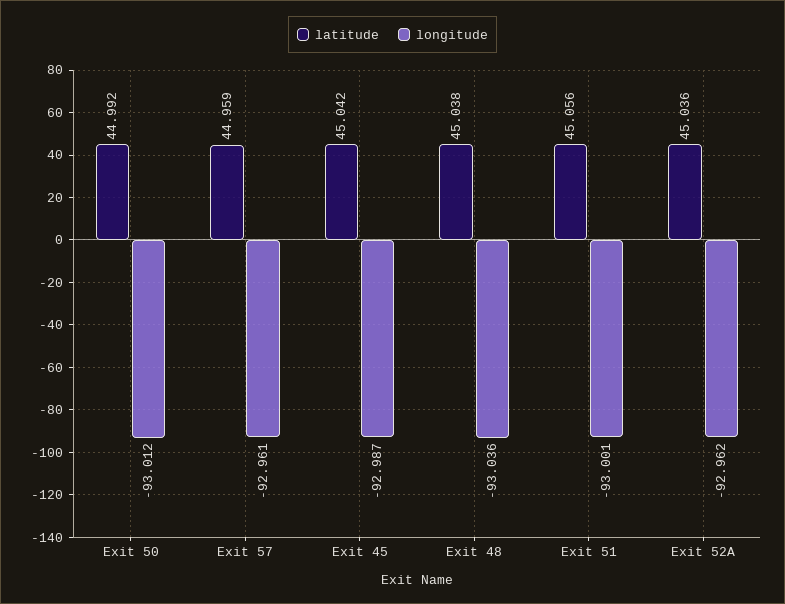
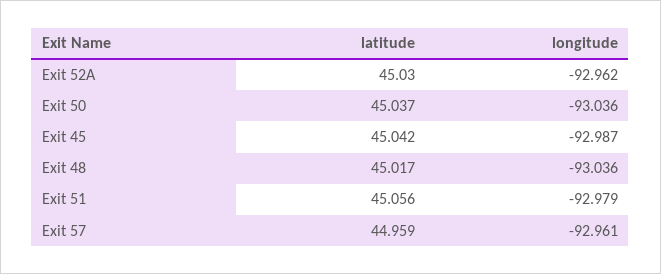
  {
    "latitude": {
-     "Exit 50": 44.992,
+     "Exit 50": 45.037,
      "Exit 57": 44.959,
      "Exit 45": 45.042,
-     "Exit 48": 45.038,
+     "Exit 48": 45.017,
      "Exit 51": 45.056,
-     "Exit 52A": 45.036
+     "Exit 52A": 45.03
    },
    "longitude": {
-     "Exit 50": -93.012,
+     "Exit 50": -93.036,
      "Exit 57": -92.961,
      "Exit 45": -92.987,
      "Exit 48": -93.036,
-     "Exit 51": -93.001,
+     "Exit 51": -92.979,
      "Exit 52A": -92.962
    }
  }

